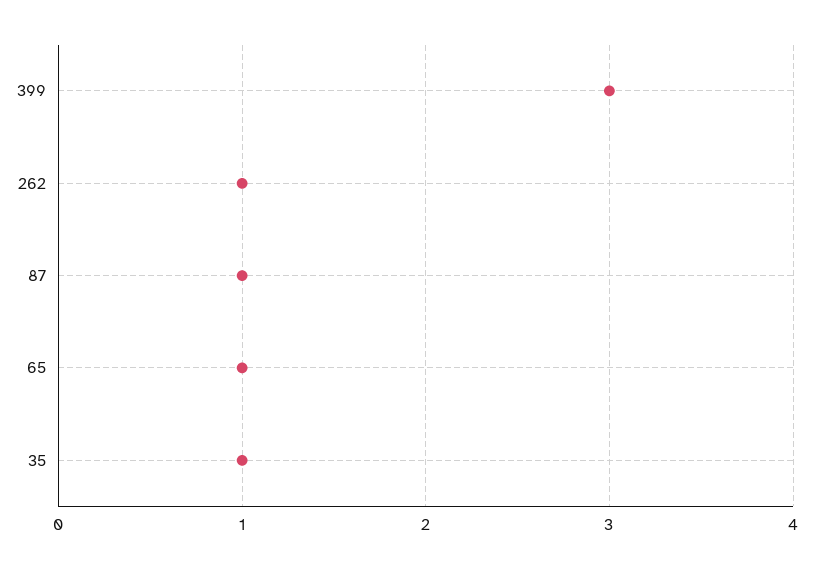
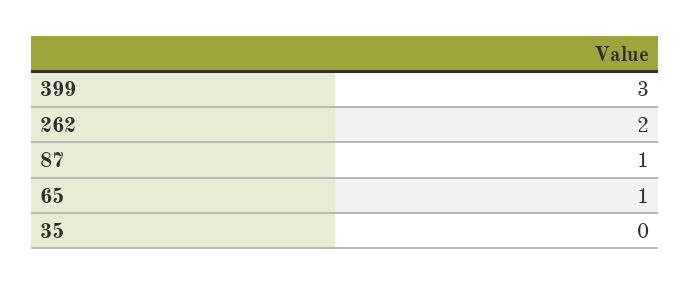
  {
    "399": 3,
-   "262": 1,
+   "262": 2,
    "87": 1,
    "65": 1,
-   "35": 1
+   "35": 0
  }

